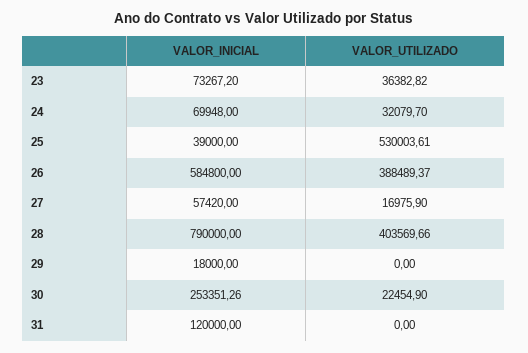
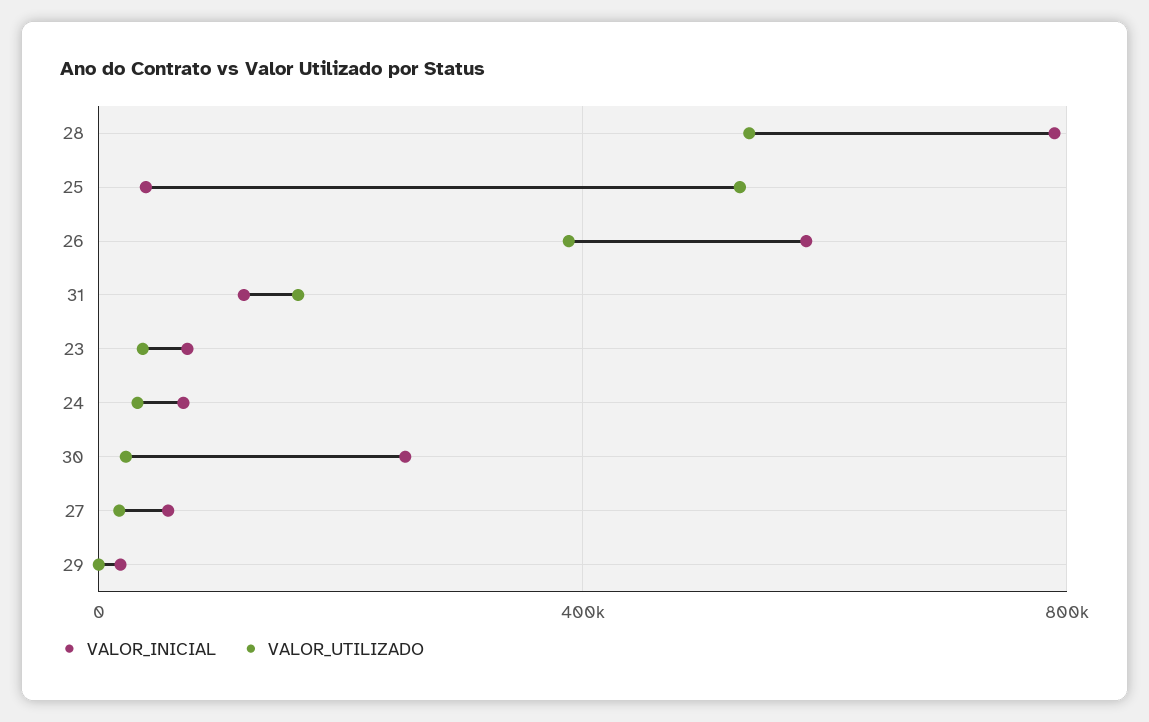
  {
    "VALOR_INICIAL": {
      "23": 73267.2,
      "24": 69948,
      "25": 39000,
      "26": 584800,
      "27": 57420,
      "28": 790000,
      "29": 18000,
      "30": 253351.26,
      "31": 120000
    },
    "VALOR_UTILIZADO": {
      "23": 36382.82,
      "24": 32079.7,
      "25": 530003.61,
      "26": 388489.37,
      "27": 16975.9,
-     "28": 403569.66,
+     "28": 550000,
      "29": 0,
      "30": 22454.9,
-     "31": 0
+     "31": 150000
    }
  }

